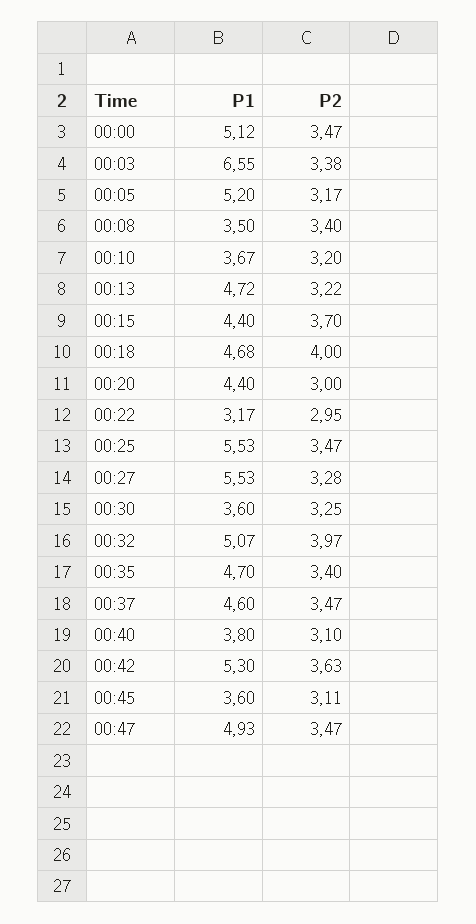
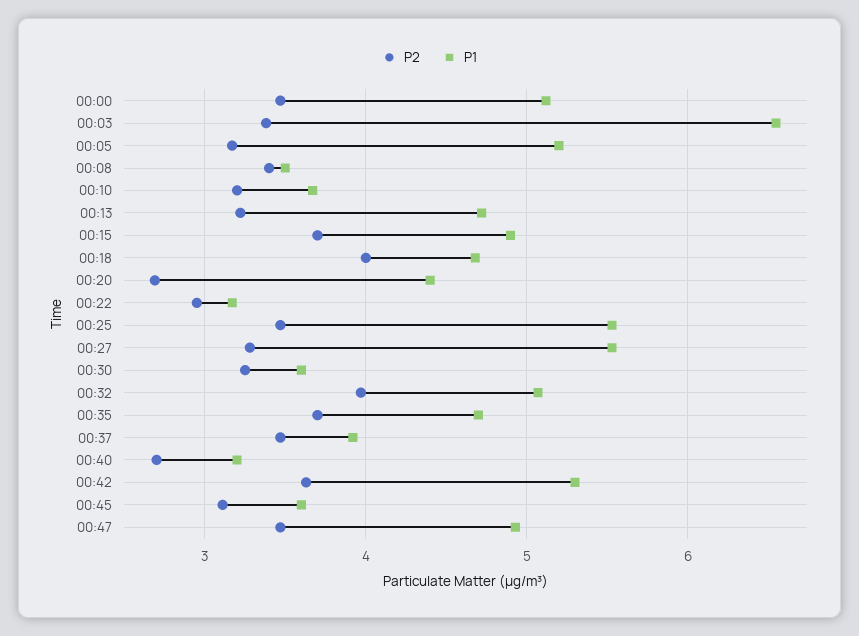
  {
    "P1": {
      "00:00": 5.12,
      "00:03": 6.55,
      "00:05": 5.2,
      "00:08": 3.5,
      "00:10": 3.67,
      "00:13": 4.72,
-     "00:15": 4.4,
+     "00:15": 4.9,
      "00:18": 4.68,
      "00:20": 4.4,
      "00:22": 3.17,
      "00:25": 5.53,
      "00:27": 5.53,
      "00:30": 3.6,
      "00:32": 5.07,
      "00:35": 4.7,
-     "00:37": 4.6,
+     "00:37": 3.9,
-     "00:40": 3.8,
+     "00:40": 3.2,
      "00:42": 5.3,
      "00:45": 3.6,
      "00:47": 4.93
    },
    "P2": {
      "00:00": 3.47,
      "00:03": 3.38,
      "00:05": 3.17,
      "00:08": 3.4,
      "00:10": 3.2,
      "00:13": 3.22,
      "00:15": 3.7,
      "00:18": 4,
-     "00:20": 3,
+     "00:20": 2.7,
      "00:22": 2.95,
      "00:25": 3.47,
      "00:27": 3.28,
      "00:30": 3.25,
      "00:32": 3.97,
-     "00:35": 3.4,
+     "00:35": 3.7,
      "00:37": 3.47,
-     "00:40": 3.1,
+     "00:40": 2.7,
      "00:42": 3.63,
      "00:45": 3.11,
      "00:47": 3.47
    }
  }

